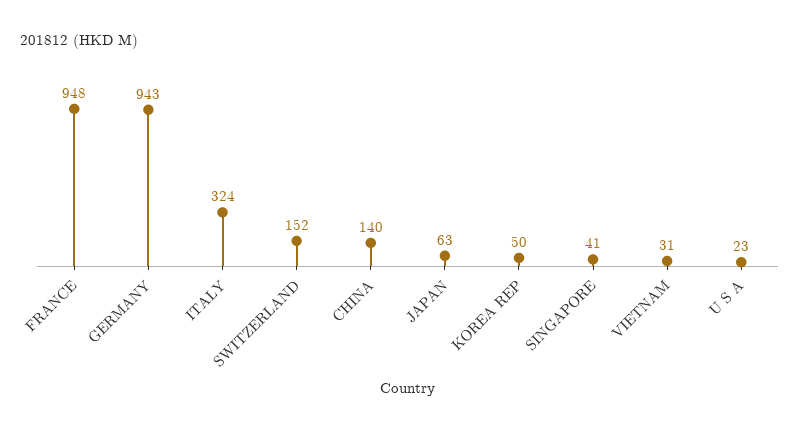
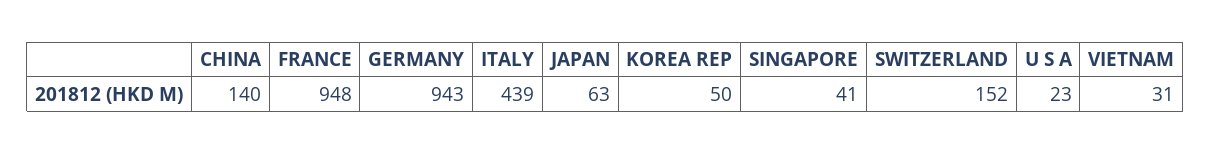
  {
    "FRANCE": 948,
    "GERMANY": 943,
-   "ITALY": 324,
+   "ITALY": 439,
    "SWITZERLAND": 152,
    "CHINA": 140,
    "JAPAN": 63,
    "KOREA REP": 50,
    "SINGAPORE": 41,
    "VIETNAM": 31,
    "U S A": 23
  }

